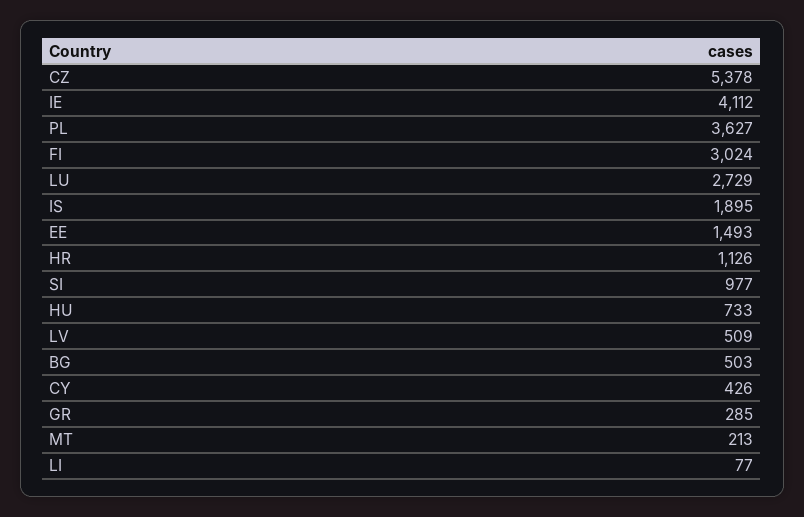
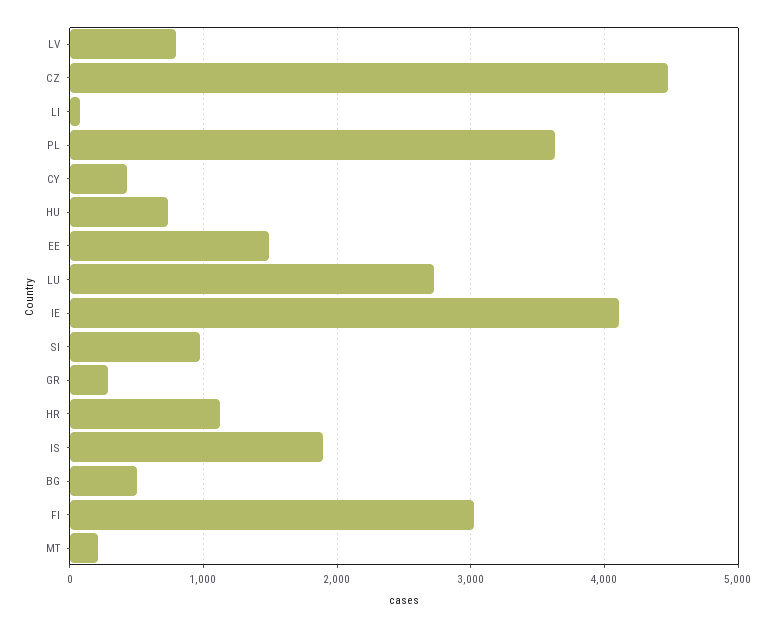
  {
-   "CZ": 5378,
+   "CZ": 4500,
    "IE": 4112,
    "PL": 3627,
    "FI": 3024,
    "LU": 2729,
    "IS": 1895,
    "EE": 1493,
    "HR": 1126,
    "SI": 977,
    "HU": 733,
-   "LV": 509,
+   "LV": 800,
    "BG": 503,
    "CY": 426,
    "GR": 285,
    "MT": 213,
    "LI": 77
  }

